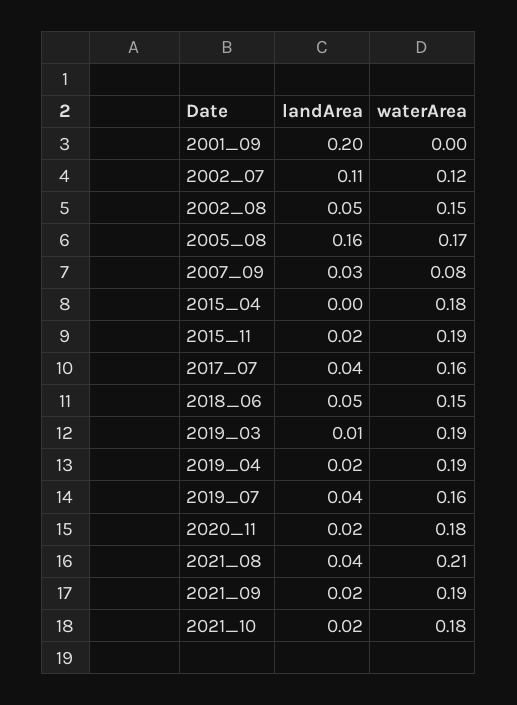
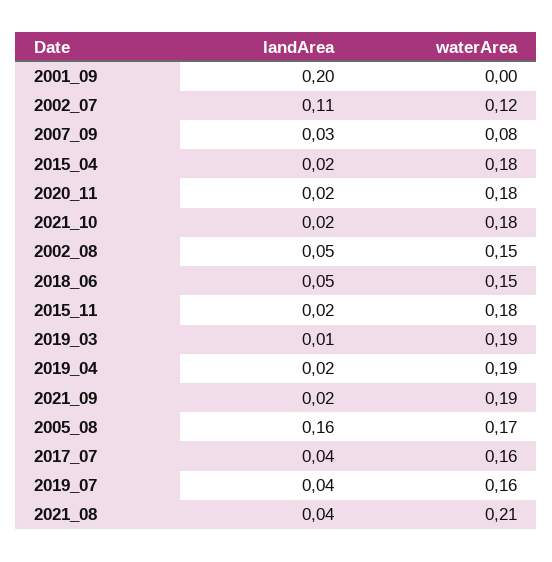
  {
    "landArea": {
      "2001_09": 0.2,
      "2002_07": 0.11,
      "2002_08": 0.05,
      "2005_08": 0.16,
      "2007_09": 0.03,
-     "2015_04": 0,
+     "2015_04": 0.02,
      "2015_11": 0.02,
      "2017_07": 0.04,
      "2018_06": 0.05,
      "2019_03": 0.01,
      "2019_04": 0.02,
      "2019_07": 0.04,
      "2020_11": 0.02,
      "2021_08": 0.04,
      "2021_09": 0.02,
      "2021_10": 0.02
    },
    "waterArea": {
      "2001_09": 0,
      "2002_07": 0.12,
      "2002_08": 0.15,
      "2005_08": 0.17,
      "2007_09": 0.08,
      "2015_04": 0.18,
-     "2015_11": 0.19,
+     "2015_11": 0.18,
      "2017_07": 0.16,
      "2018_06": 0.15,
      "2019_03": 0.19,
      "2019_04": 0.19,
      "2019_07": 0.16,
      "2020_11": 0.18,
      "2021_08": 0.21,
      "2021_09": 0.19,
      "2021_10": 0.18
    }
  }

